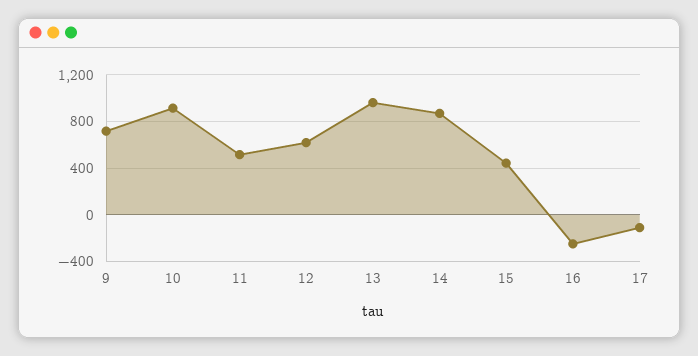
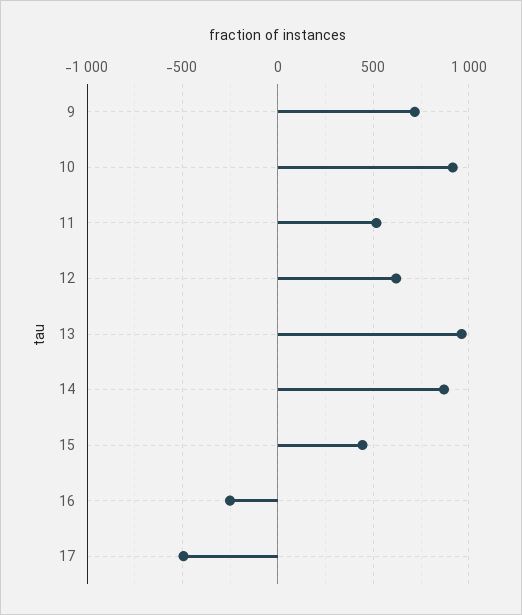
  {
    "9": 700,
    "10": 900,
    "11": 500,
    "12": 600,
    "13": 950,
    "14": 850,
    "15": 450,
    "16": -250,
-   "17": -100
+   "17": -500
  }

